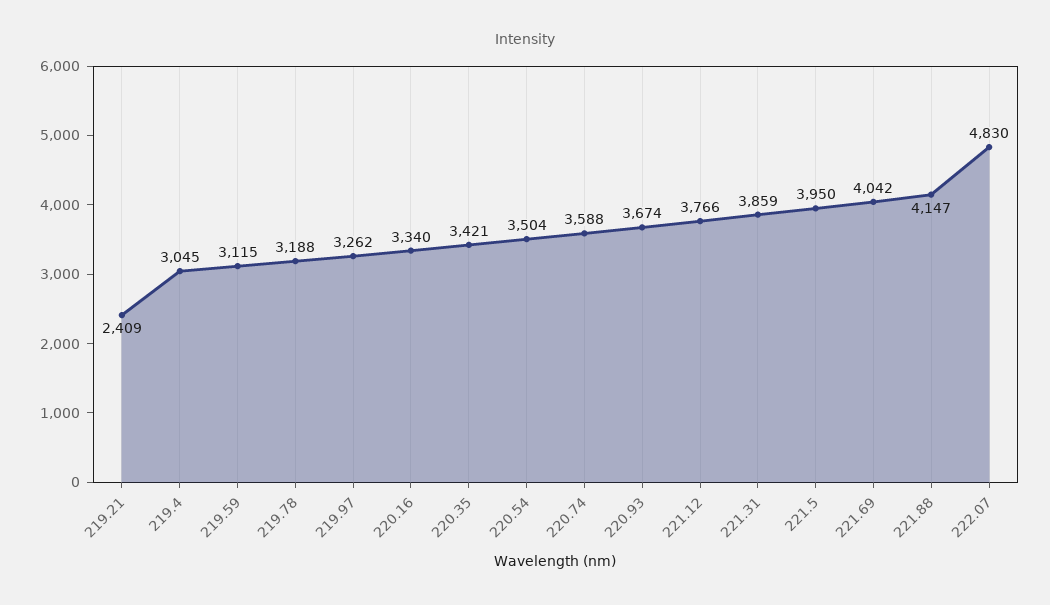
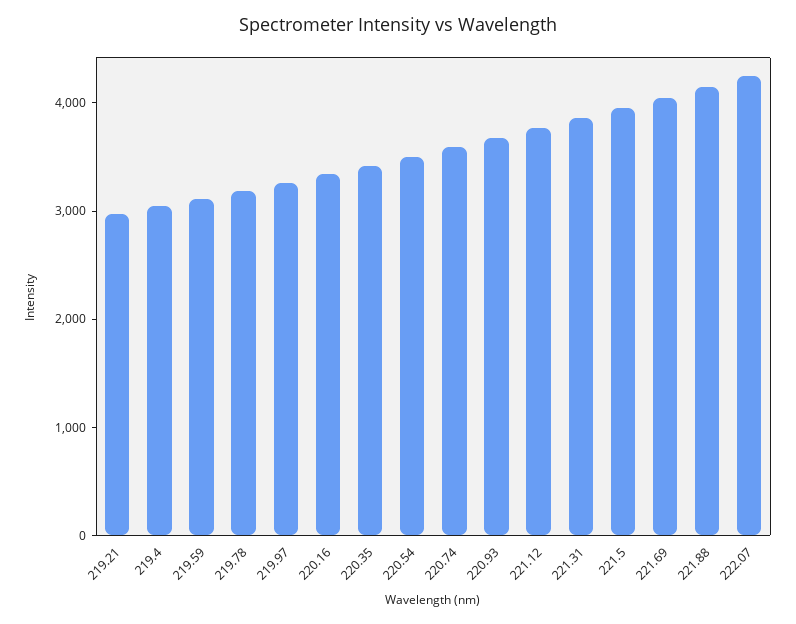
  {
-   "219.21": 2409,
+   "219.21": 3000,
    "219.4": 3045,
    "219.59": 3115,
    "219.78": 3188,
    "219.97": 3262,
    "220.16": 3340,
    "220.35": 3421,
    "220.54": 3504,
    "220.74": 3588,
    "220.93": 3674,
    "221.12": 3766,
    "221.31": 3859,
    "221.5": 3950,
    "221.69": 4042,
    "221.88": 4147,
-   "222.07": 4830
+   "222.07": 4200
  }

